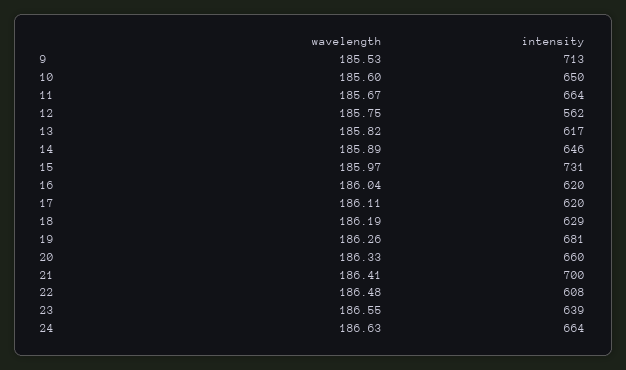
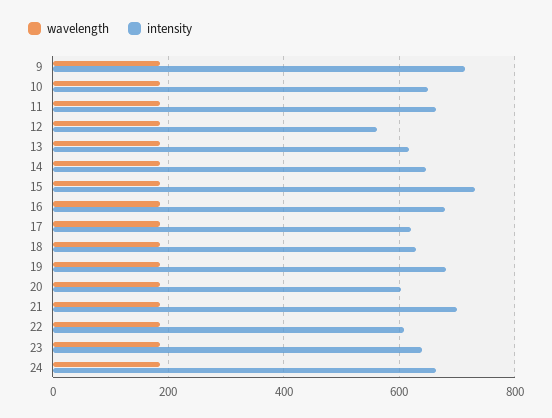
  {
    "wavelength": {
      "9": 185.53,
      "10": 185.6,
      "11": 185.67,
      "12": 185.75,
      "13": 185.82,
      "14": 185.89,
      "15": 185.97,
      "16": 186.04,
      "17": 186.11,
      "18": 186.19,
      "19": 186.26,
      "20": 186.33,
      "21": 186.41,
      "22": 186.48,
      "23": 186.55,
      "24": 186.63
    },
    "intensity": {
      "9": 713,
      "10": 650,
      "11": 664,
      "12": 562,
      "13": 617,
      "14": 646,
      "15": 731,
-     "16": 620,
+     "16": 680,
      "17": 620,
      "18": 629,
      "19": 681,
-     "20": 660,
+     "20": 600,
      "21": 700,
      "22": 608,
      "23": 639,
      "24": 664
    }
  }

